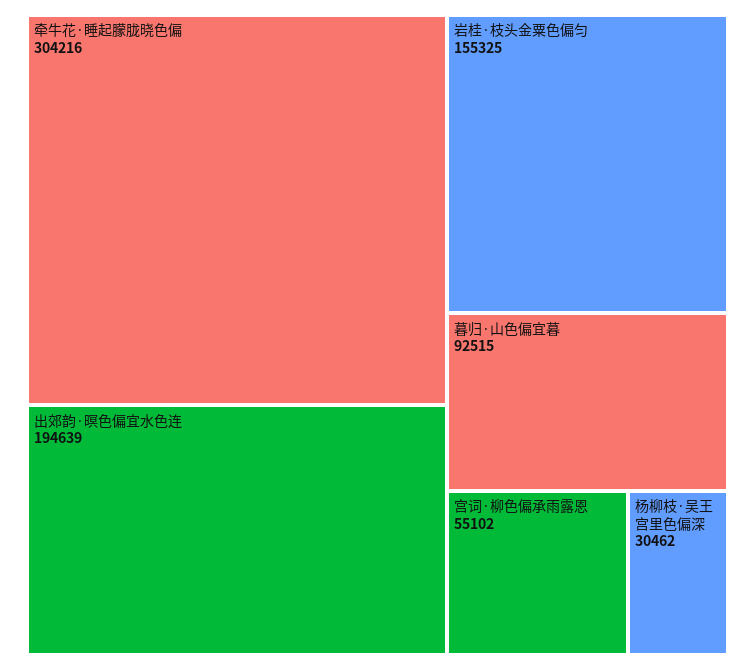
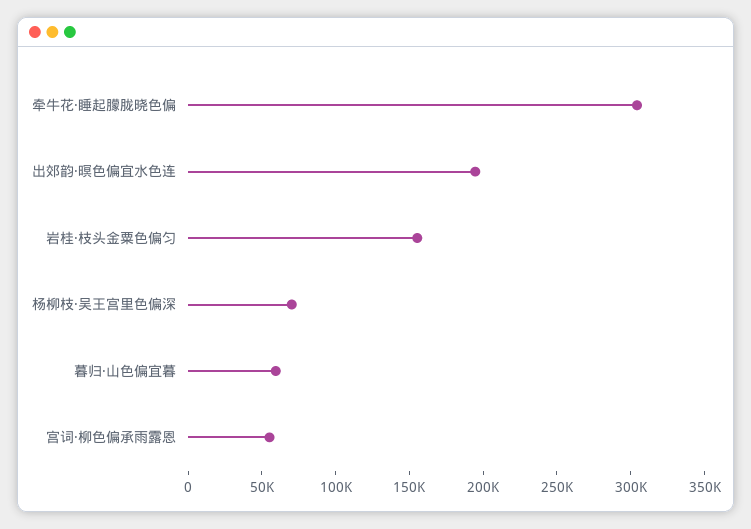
  {
    "牵牛花·睡起朦胧晓色偏": 304216,
    "出郊韵·暝色偏宜水色连": 194639,
    "岩桂·枝头金粟色偏匀": 155325,
-   "暮归·山色偏宜暮": 92515,
+   "暮归·山色偏宜暮": 60000,
    "宫词·柳色偏承雨露恩": 55102,
-   "杨柳枝·吴王宫里色偏深": 30462
+   "杨柳枝·吴王宫里色偏深": 70000
  }

